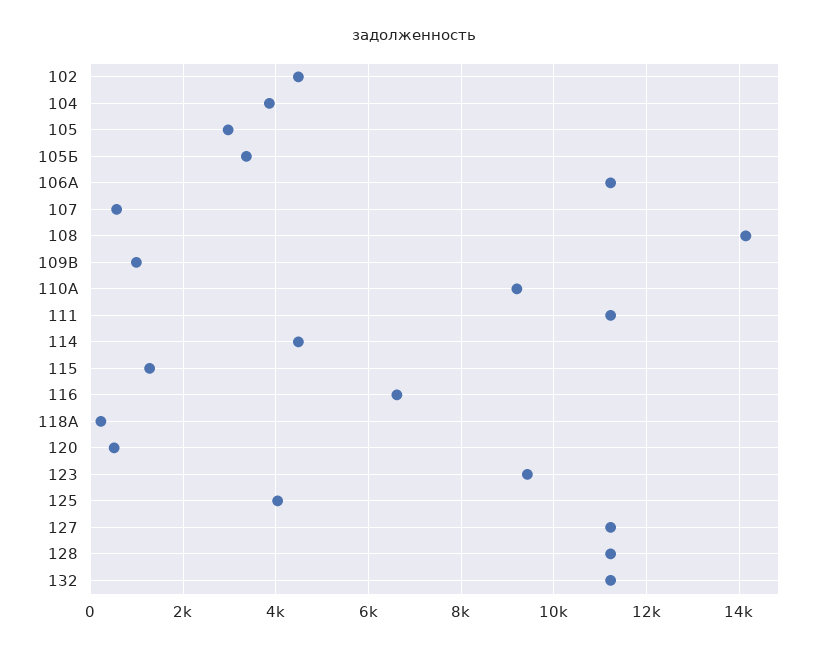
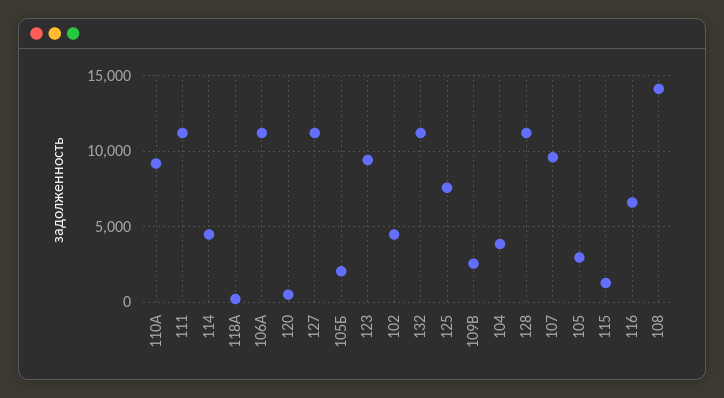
  {
    "102": 4400,
    "104": 3800,
    "105": 3000,
-   "105Б": 3400,
+   "105Б": 2000,
    "106А": 11200,
-   "107": 600,
+   "107": 9500,
    "108": 14200,
-   "109В": 1000,
+   "109В": 2500,
    "110А": 9200,
    "111": 11200,
    "114": 4400,
    "115": 1200,
    "116": 6600,
    "118А": 200,
    "120": 600,
    "123": 9400,
-   "125": 4000,
+   "125": 7500,
    "127": 11200,
    "128": 11200,
    "132": 11200
  }

